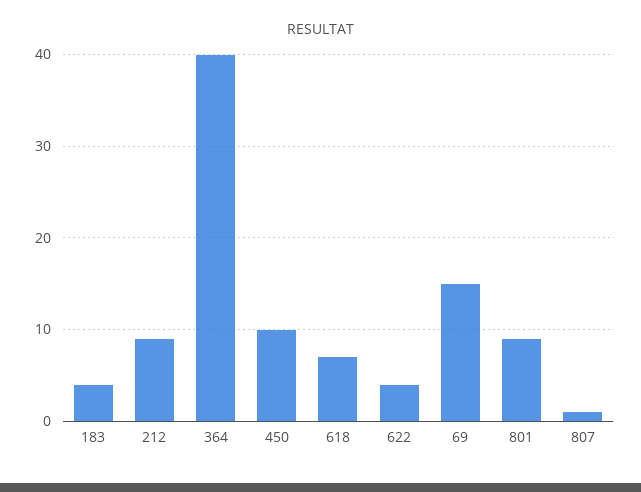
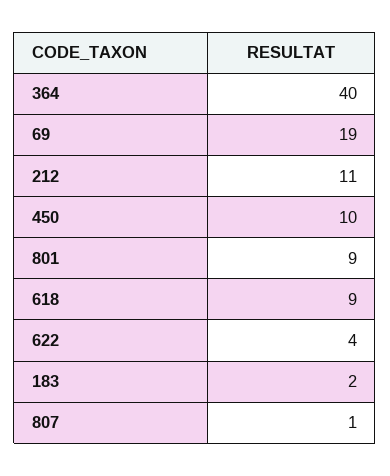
  {
-   "183": 4,
+   "183": 2,
-   "212": 9,
+   "212": 11,
    "364": 40,
    "450": 10,
-   "618": 7,
+   "618": 9,
    "622": 4,
-   "69": 15,
+   "69": 19,
    "801": 9,
    "807": 1
  }

